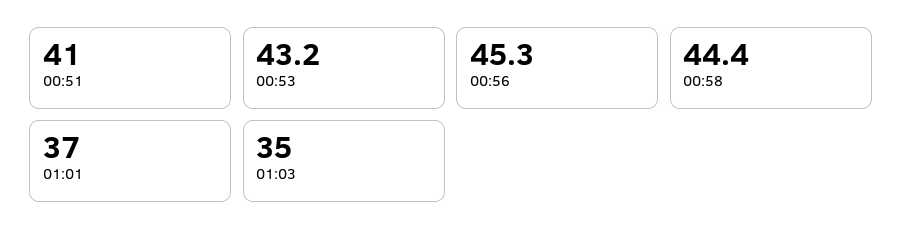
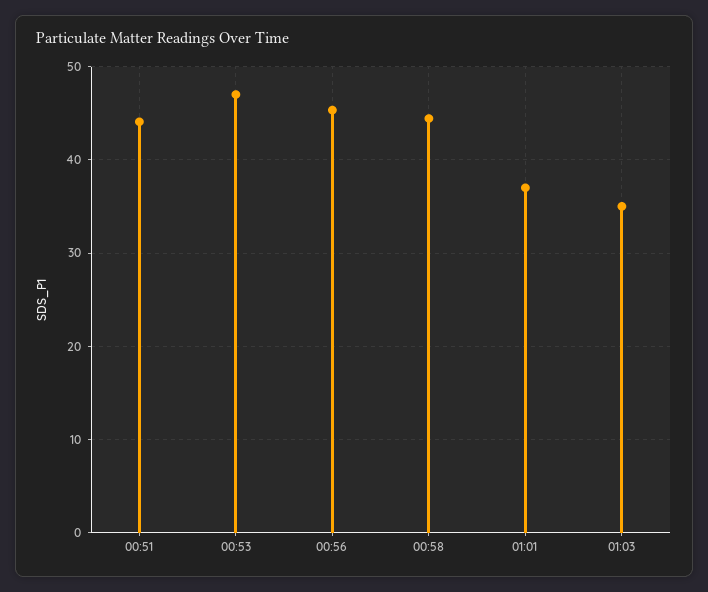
  {
-   "00:51": 41,
+   "00:51": 44,
-   "00:53": 43.2,
+   "00:53": 47,
    "00:56": 45.3,
    "00:58": 44.4,
    "01:01": 37,
    "01:03": 35
  }

